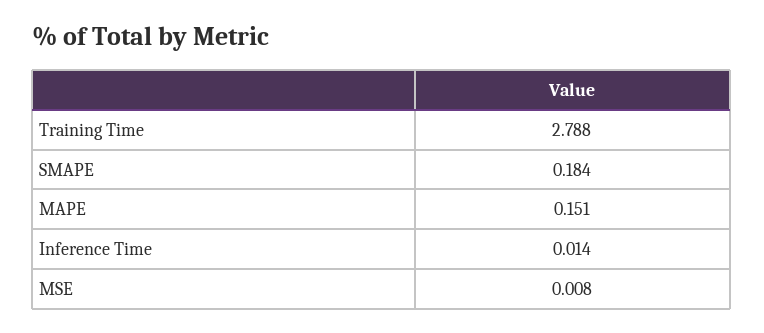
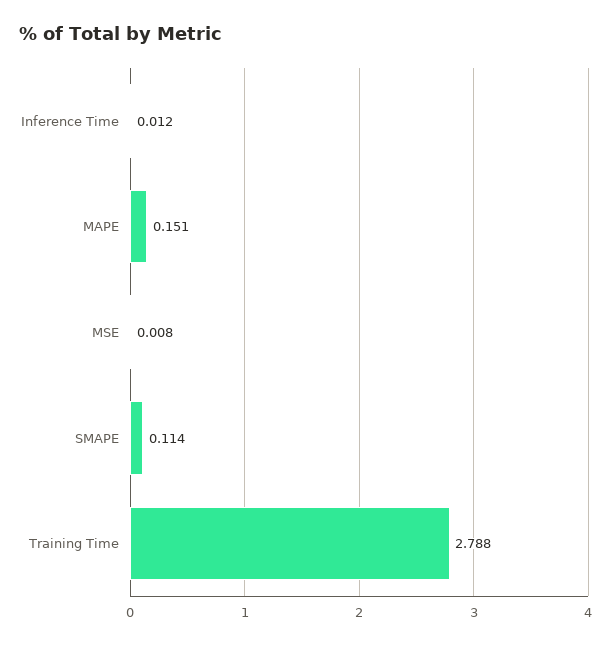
  {
    "Training Time": 2.788,
-   "SMAPE": 0.184,
+   "SMAPE": 0.114,
    "MAPE": 0.151,
-   "Inference Time": 0.014,
+   "Inference Time": 0.012,
    "MSE": 0.008
  }

